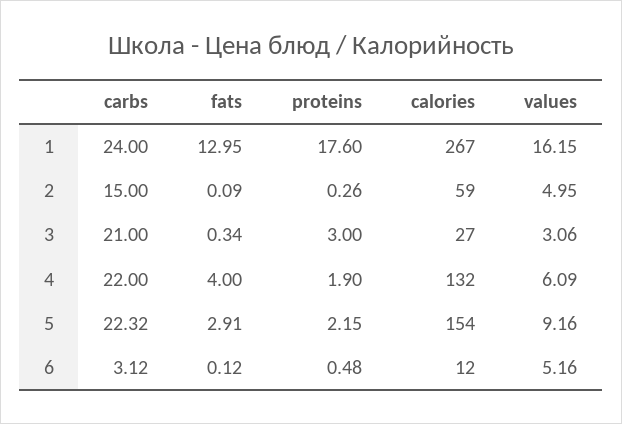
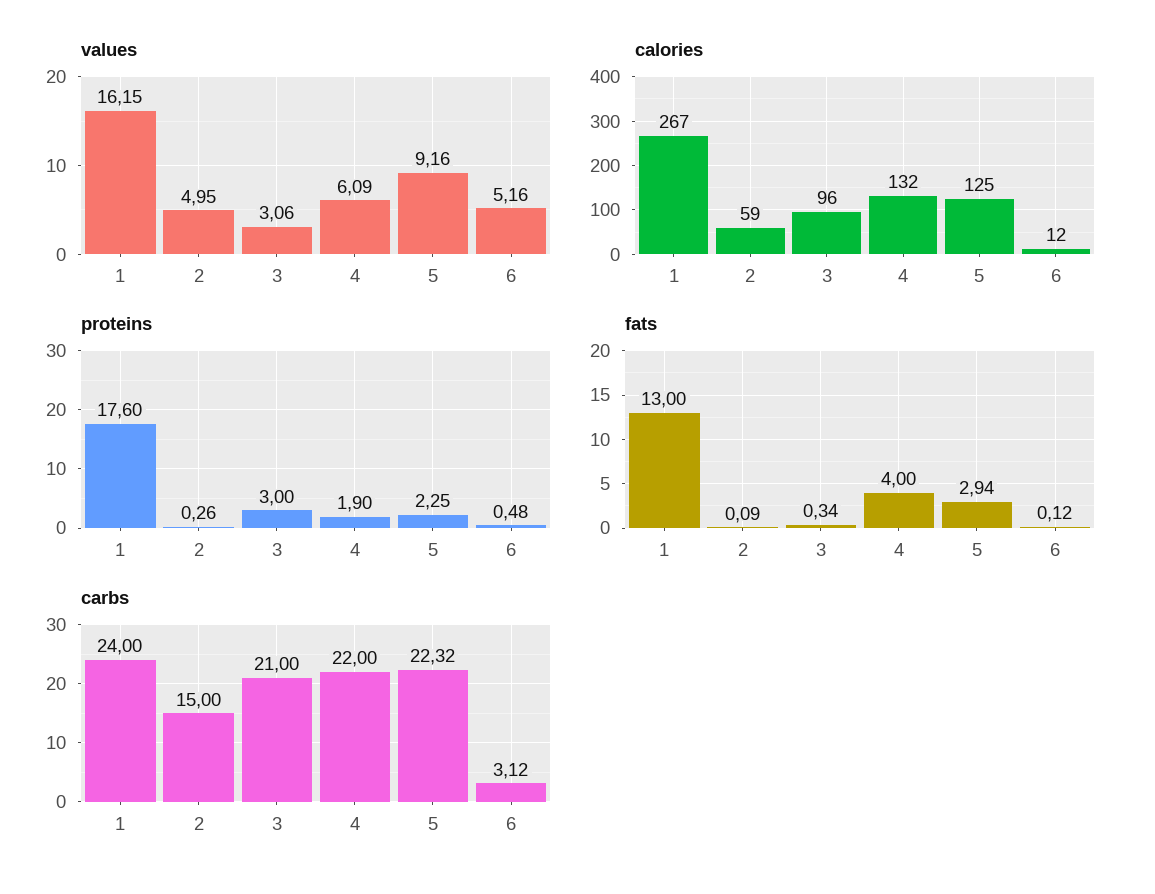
  {
    "carbs": {
      "1": 24,
      "2": 15,
      "3": 21,
      "4": 22,
      "5": 22.32,
      "6": 3.12
    },
    "fats": {
-     "1": 12.95,
+     "1": 13,
      "2": 0.09,
      "3": 0.34,
      "4": 4,
-     "5": 2.91,
+     "5": 2.94,
      "6": 0.12
    },
    "proteins": {
      "1": 17.6,
      "2": 0.26,
      "3": 3,
      "4": 1.9,
-     "5": 2.15,
+     "5": 2.25,
      "6": 0.48
    },
    "calories": {
      "1": 267,
      "2": 59,
-     "3": 27,
+     "3": 96,
      "4": 132,
-     "5": 154,
+     "5": 125,
      "6": 12
    },
    "values": {
      "1": 16.15,
      "2": 4.95,
      "3": 3.06,
      "4": 6.09,
      "5": 9.16,
      "6": 5.16
    }
  }

